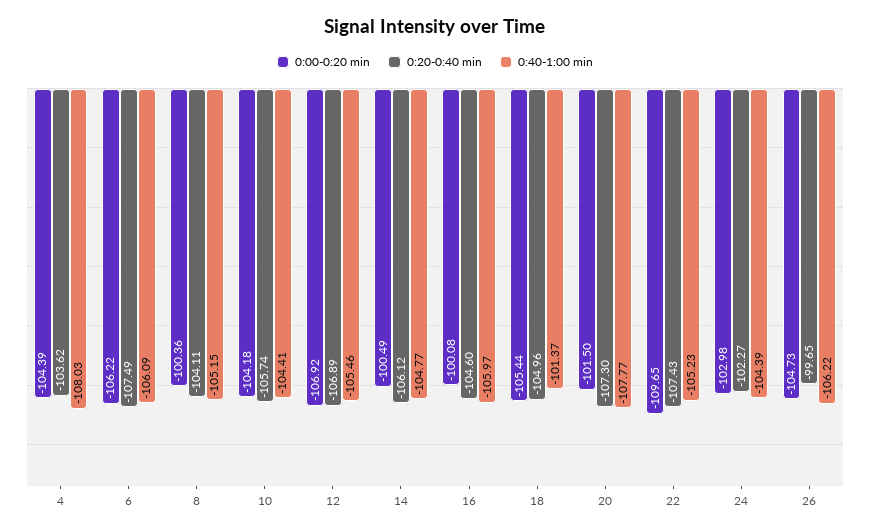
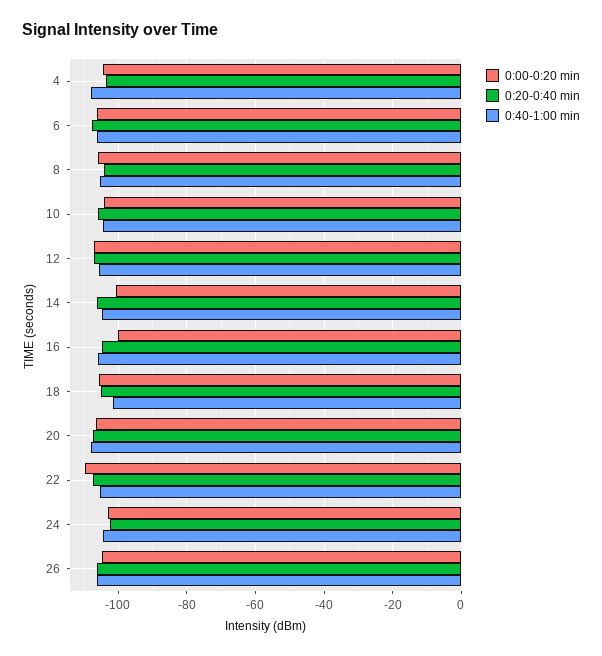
  {
    "0:00-0:20 min": {
      "4": -104.39,
      "6": -106.22,
-     "8": -100.36,
+     "8": -106,
      "10": -104.18,
      "12": -106.92,
      "14": -100.49,
      "16": -100.08,
      "18": -105.44,
-     "20": -101.5,
+     "20": -106,
      "22": -109.65,
      "24": -102.98,
      "26": -104.73
    },
    "0:20-0:40 min": {
      "4": -103.62,
      "6": -107.49,
      "8": -104.11,
      "10": -105.74,
      "12": -106.89,
      "14": -106.12,
      "16": -104.6,
      "18": -104.96,
      "20": -107.3,
      "22": -107.43,
      "24": -102.27,
-     "26": -99.65
+     "26": -106
    },
    "0:40-1:00 min": {
      "4": -108.03,
      "6": -106.09,
      "8": -105.15,
      "10": -104.41,
      "12": -105.46,
      "14": -104.77,
      "16": -105.97,
      "18": -101.37,
      "20": -107.77,
      "22": -105.23,
      "24": -104.39,
      "26": -106.22
    }
  }

